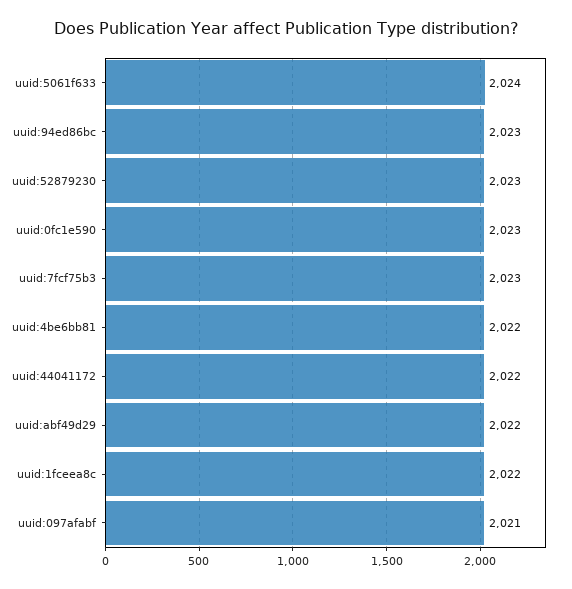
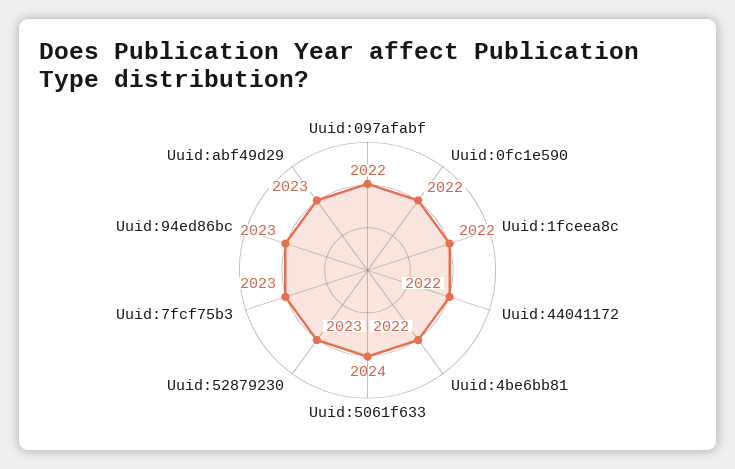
  {
    "uuid:5061f633": 2024,
    "uuid:94ed86bc": 2023,
    "uuid:52879230": 2023,
-   "uuid:0fc1e590": 2023,
+   "uuid:0fc1e590": 2022,
    "uuid:7fcf75b3": 2023,
    "uuid:4be6bb81": 2022,
    "uuid:44041172": 2022,
-   "uuid:abf49d29": 2022,
+   "uuid:abf49d29": 2023,
    "uuid:1fceea8c": 2022,
-   "uuid:097afabf": 2021
+   "uuid:097afabf": 2022
  }

